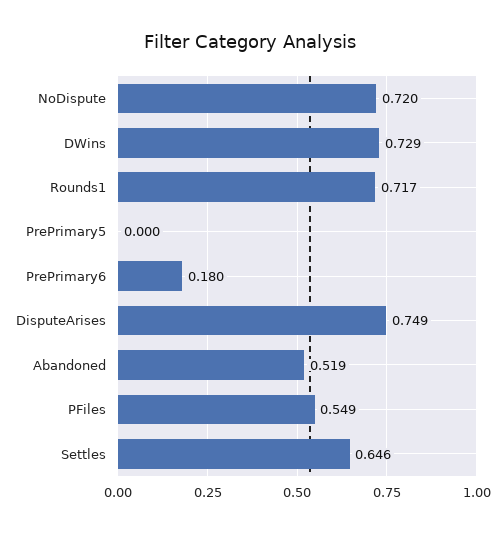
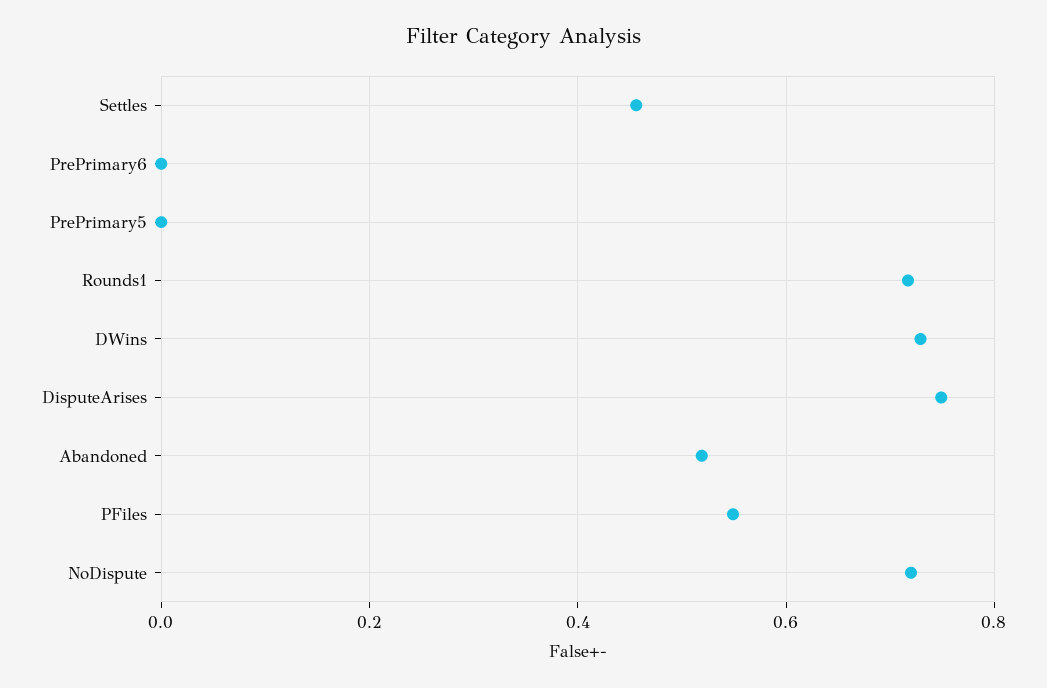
  {
    "NoDispute": 0.72,
    "DWins": 0.729,
    "Rounds1": 0.717,
    "PrePrimary5": 0,
-   "PrePrimary6": 0.18,
+   "PrePrimary6": 0,
    "DisputeArises": 0.749,
    "Abandoned": 0.519,
    "PFiles": 0.549,
-   "Settles": 0.646
+   "Settles": 0.46
  }

